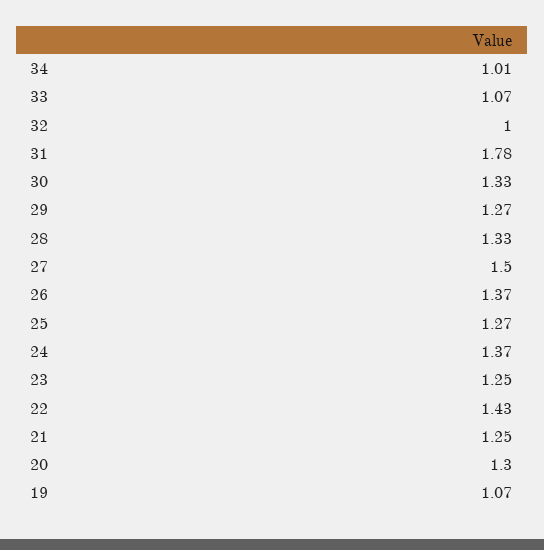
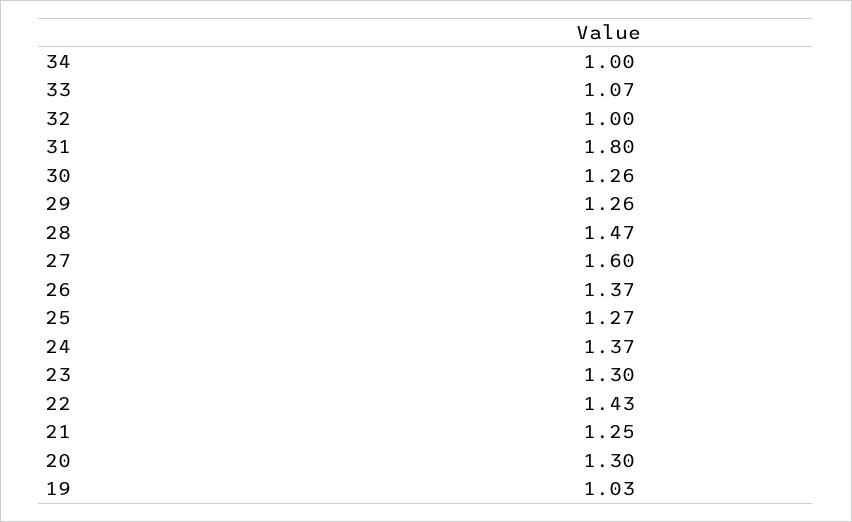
  {
-   "34": 1.01,
+   "34": 1,
    "33": 1.07,
    "32": 1,
-   "31": 1.78,
+   "31": 1.8,
-   "30": 1.33,
+   "30": 1.26,
-   "29": 1.27,
+   "29": 1.26,
-   "28": 1.33,
+   "28": 1.47,
-   "27": 1.5,
+   "27": 1.6,
    "26": 1.37,
    "25": 1.27,
    "24": 1.37,
-   "23": 1.25,
+   "23": 1.3,
    "22": 1.43,
    "21": 1.25,
    "20": 1.3,
-   "19": 1.07
+   "19": 1.03
  }

